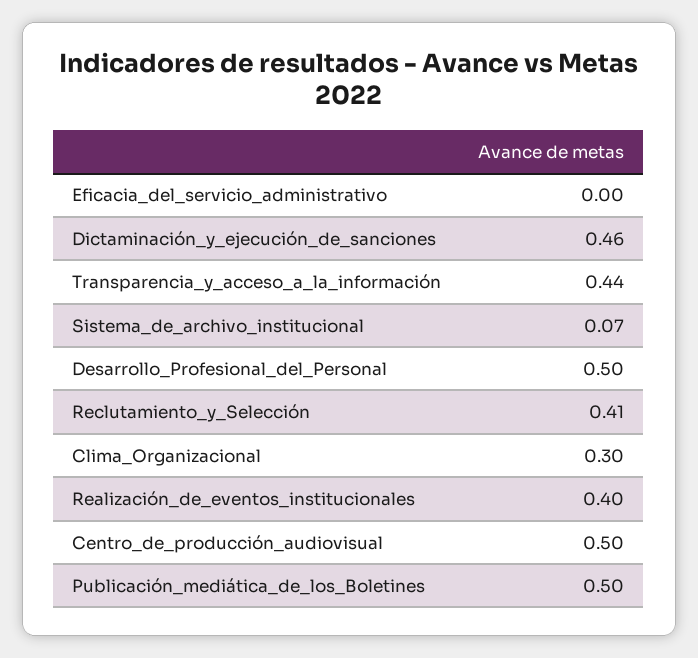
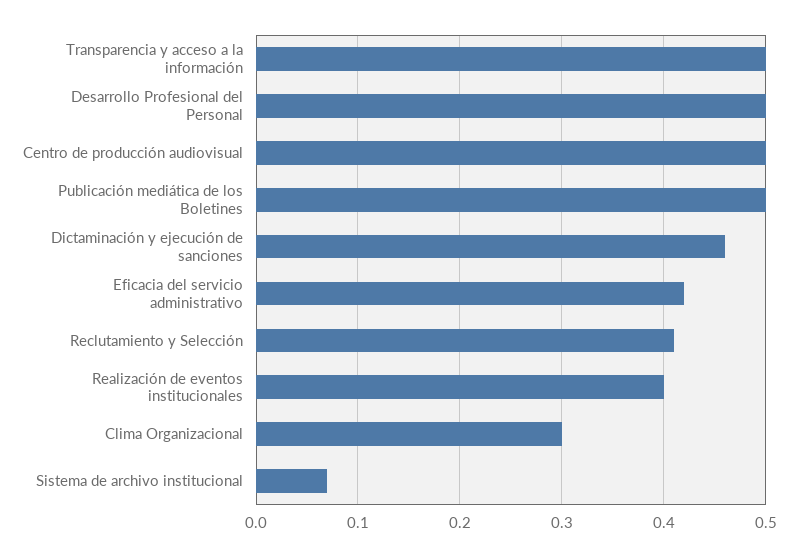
  {
-   "Eficacia_del_servicio_administrativo": 0,
+   "Eficacia_del_servicio_administrativo": 0.42,
    "Dictaminación_y_ejecución_de_sanciones": 0.46,
-   "Transparencia_y_acceso_a_la_información": 0.44,
+   "Transparencia_y_acceso_a_la_información": 0.5,
    "Sistema_de_archivo_institucional": 0.07,
    "Desarrollo_Profesional_del_Personal": 0.5,
    "Reclutamiento_y_Selección": 0.41,
    "Clima_Organizacional": 0.3,
    "Realización_de_eventos_institucionales": 0.4,
    "Centro_de_producción_audiovisual": 0.5,
    "Publicación_mediática_de_los_Boletines": 0.5
  }

